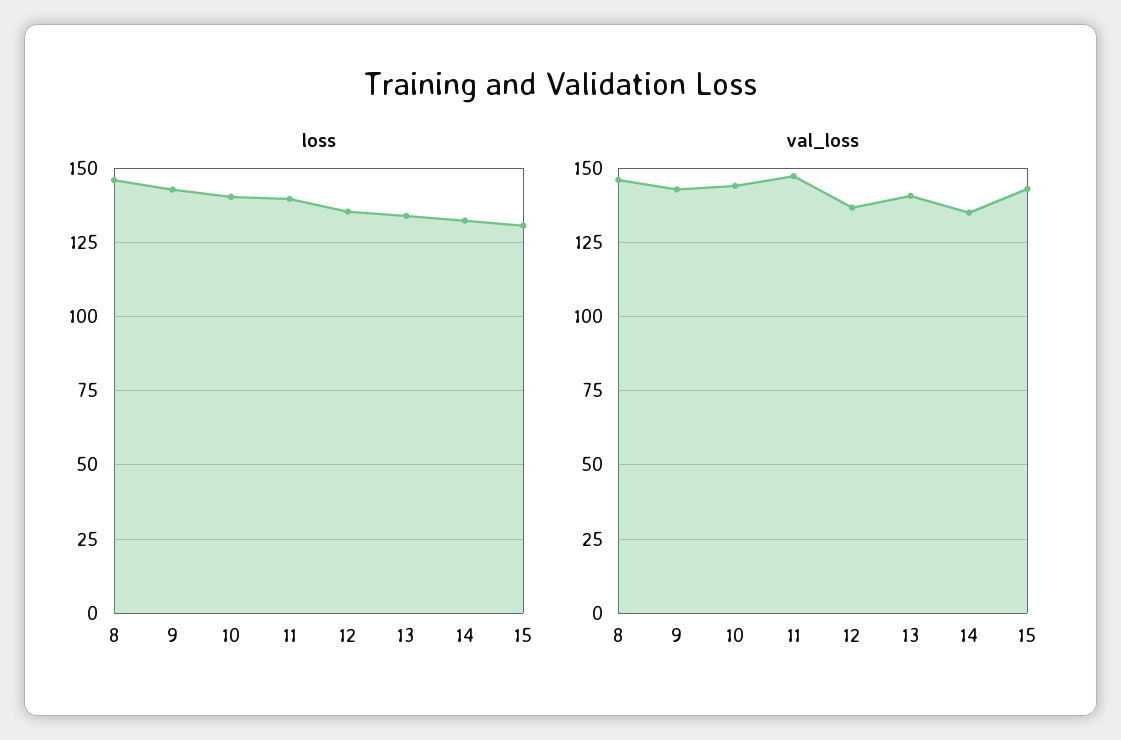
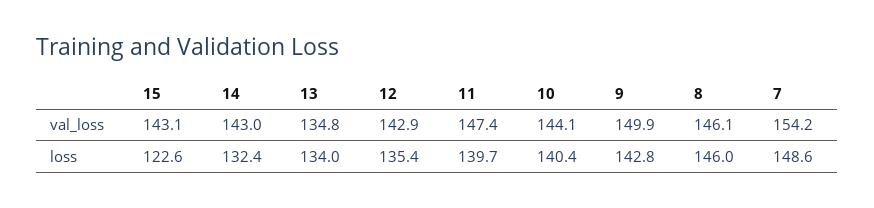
  {
    "loss": {
      "8": 146,
      "9": 142.8,
      "10": 140.4,
      "11": 139.7,
      "12": 135.4,
      "13": 134,
      "14": 132.4,
-     "15": 130
+     "15": 122.6,
+     "7": 148.6
    },
    "val_loss": {
      "8": 146.1,
-     "9": 142.5,
+     "9": 149.9,
      "10": 144.1,
      "11": 147.4,
-     "12": 137.5,
+     "12": 142.9,
-     "13": 140,
+     "13": 134.8,
-     "14": 135,
+     "14": 143,
-     "15": 143.1
+     "15": 143.1,
+     "7": 154.2
    }
  }

